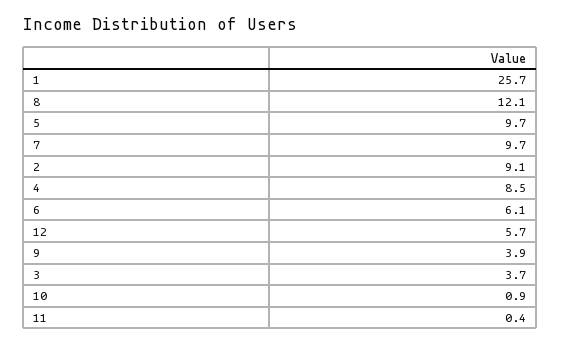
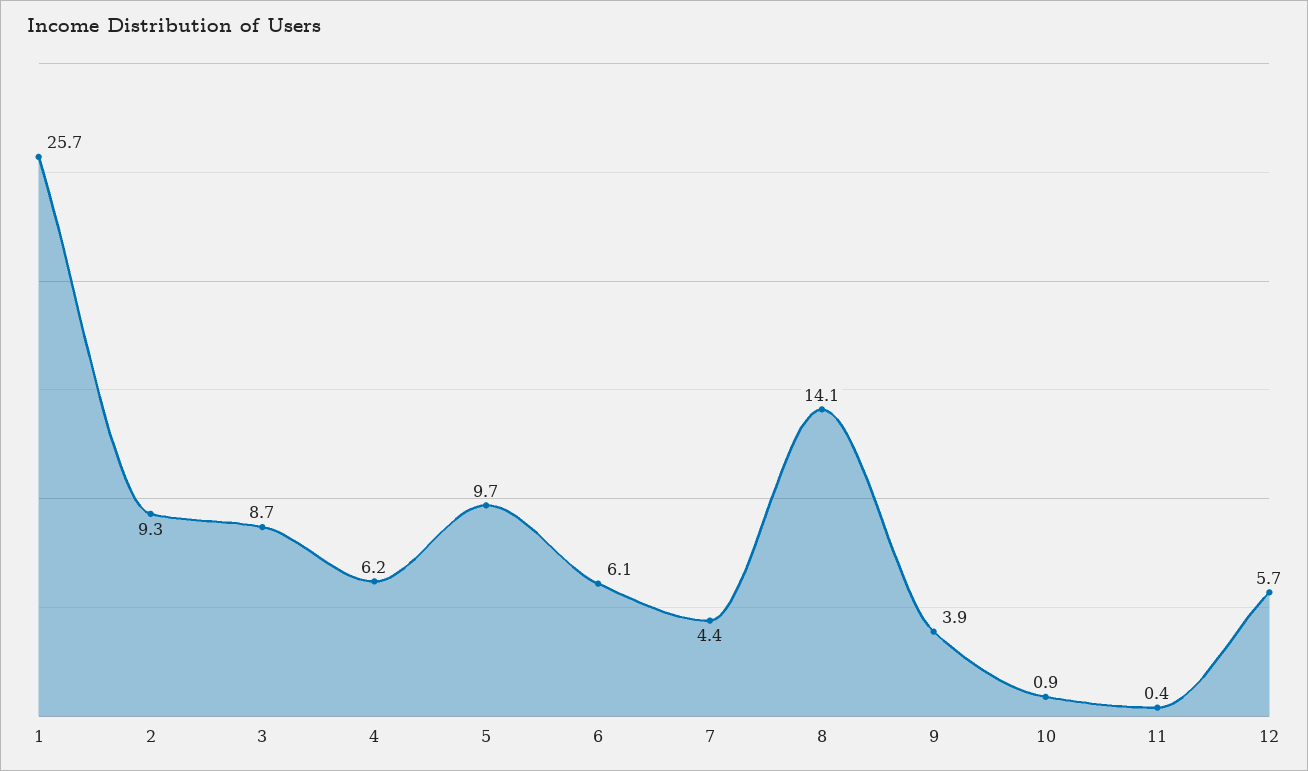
  {
    "1": 25.7,
-   "8": 12.1,
+   "8": 14.1,
    "5": 9.7,
-   "7": 9.7,
+   "7": 4.4,
-   "2": 9.1,
+   "2": 9.3,
-   "4": 8.5,
+   "4": 6.2,
    "6": 6.1,
    "12": 5.7,
    "9": 3.9,
-   "3": 3.7,
+   "3": 8.7,
    "10": 0.9,
    "11": 0.4
  }

